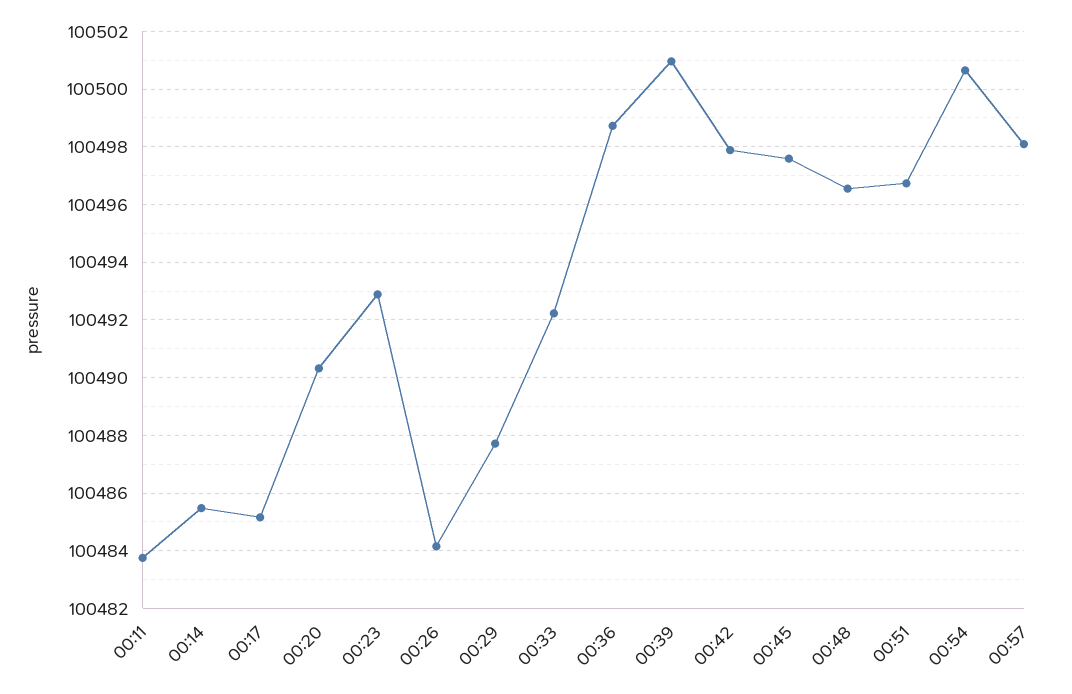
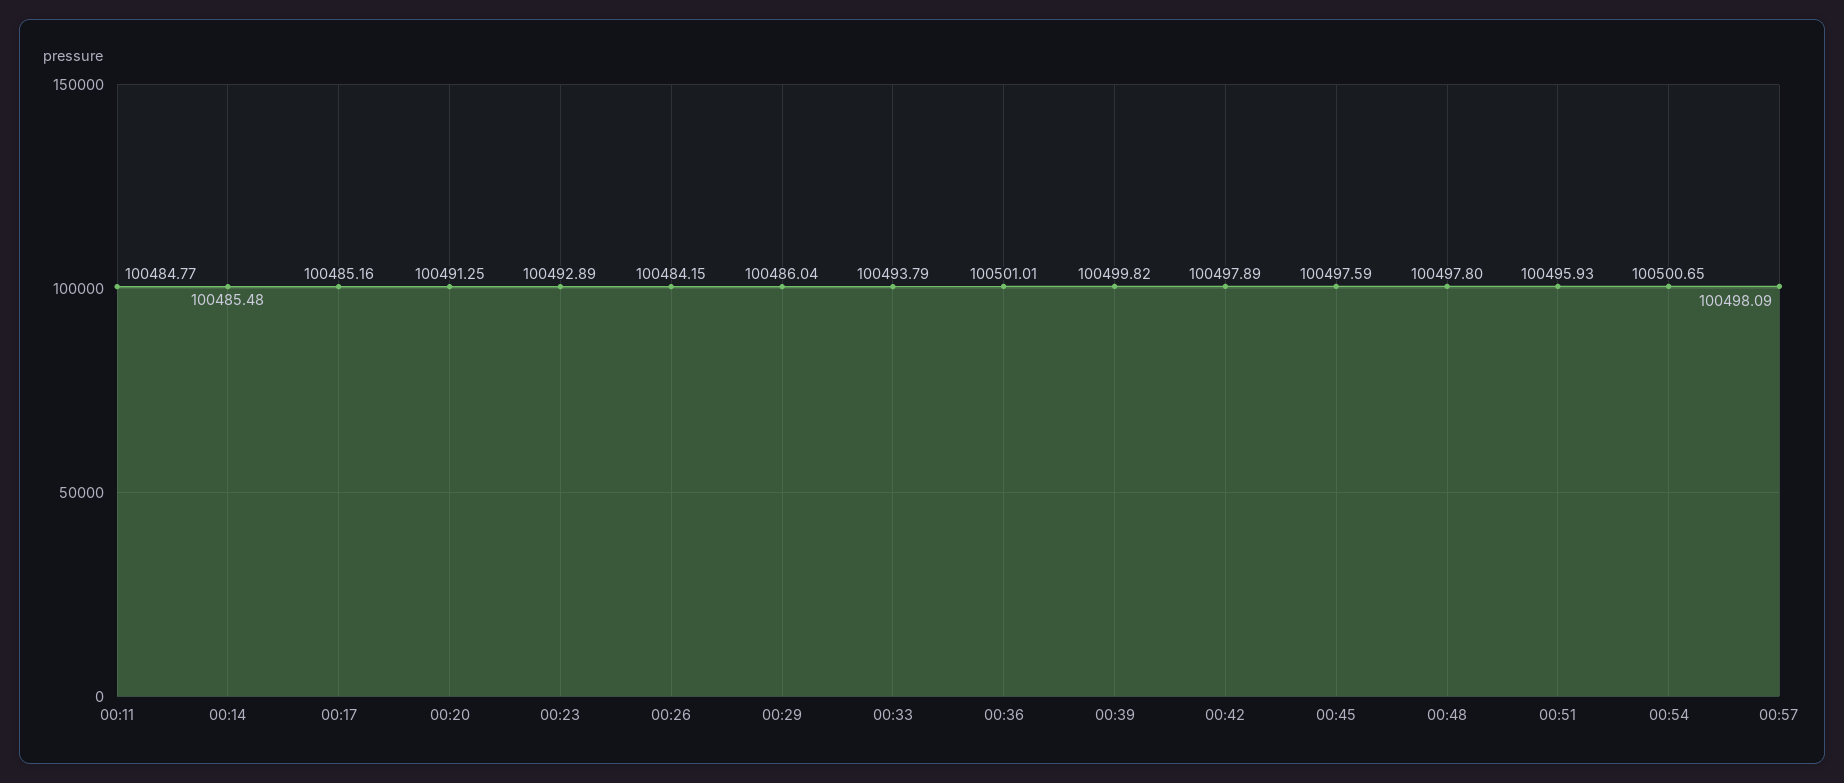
  {
-   "00:11": 100483.75,
+   "00:11": 100484.77,
    "00:14": 100485.48,
    "00:17": 100485.16,
-   "00:20": 100490.25,
+   "00:20": 100491.25,
    "00:23": 100492.89,
    "00:26": 100484.15,
-   "00:29": 100487.75,
+   "00:29": 100486.04,
-   "00:33": 100492.25,
+   "00:33": 100493.79,
-   "00:36": 100498.75,
+   "00:36": 100501.01,
-   "00:39": 100501,
+   "00:39": 100499.82,
    "00:42": 100497.89,
    "00:45": 100497.59,
-   "00:48": 100496.5,
+   "00:48": 100497.8,
-   "00:51": 100496.75,
+   "00:51": 100495.93,
    "00:54": 100500.65,
    "00:57": 100498.09
  }

